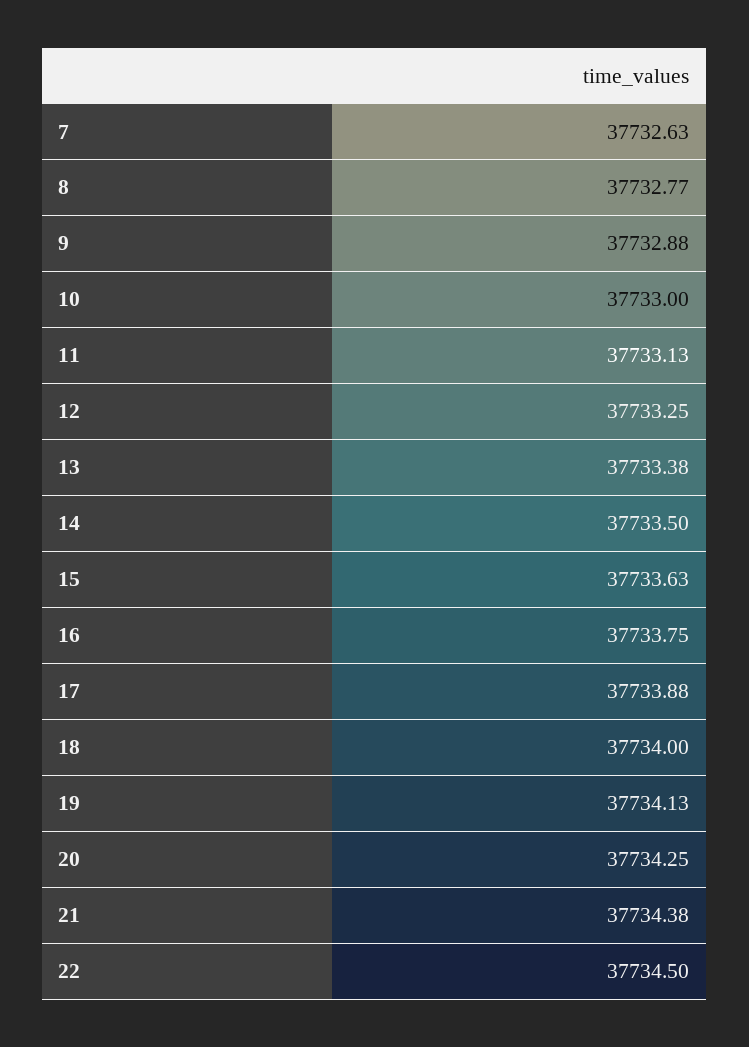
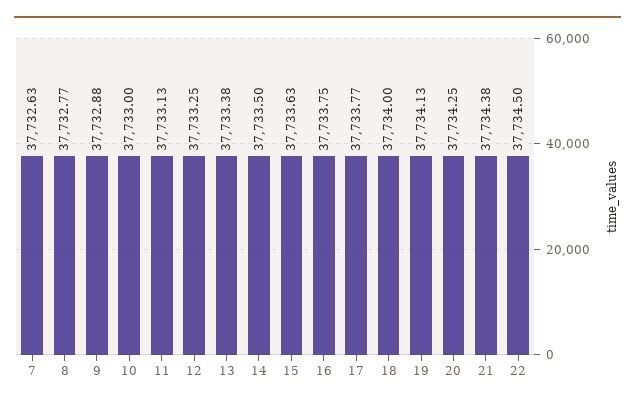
  {
    "7": 37732.63,
    "8": 37732.77,
    "9": 37732.88,
    "10": 37733,
    "11": 37733.13,
    "12": 37733.25,
    "13": 37733.38,
    "14": 37733.5,
    "15": 37733.63,
    "16": 37733.75,
-   "17": 37733.88,
+   "17": 37733.77,
    "18": 37734,
    "19": 37734.13,
    "20": 37734.25,
    "21": 37734.38,
    "22": 37734.5
  }

